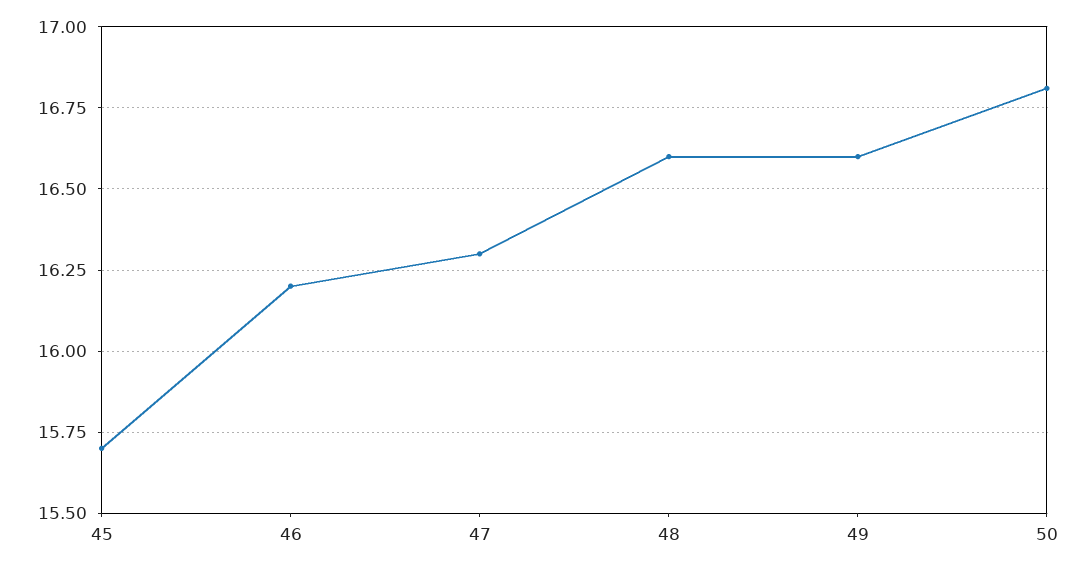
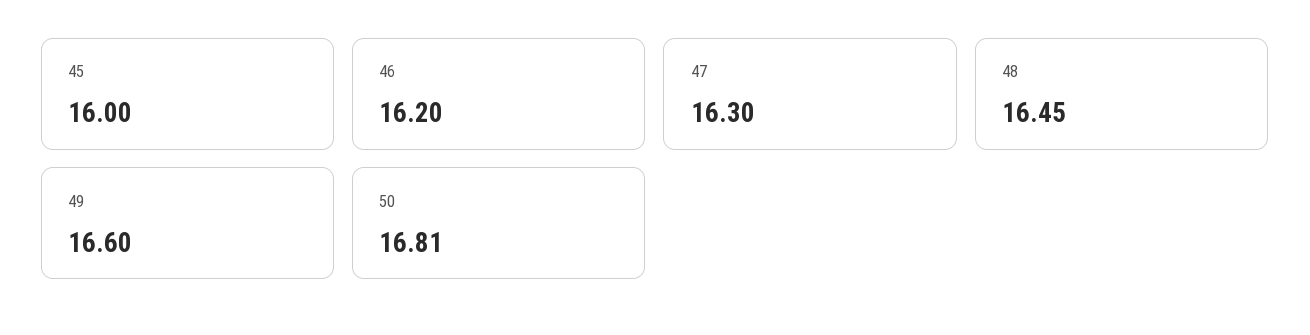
  {
-   "45": 15.7,
+   "45": 16,
    "46": 16.2,
    "47": 16.3,
-   "48": 16.6,
+   "48": 16.45,
    "49": 16.6,
    "50": 16.81
  }

